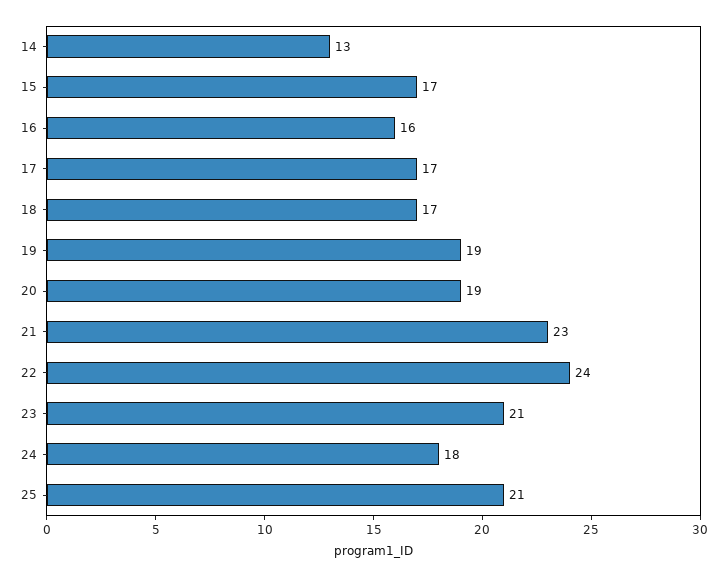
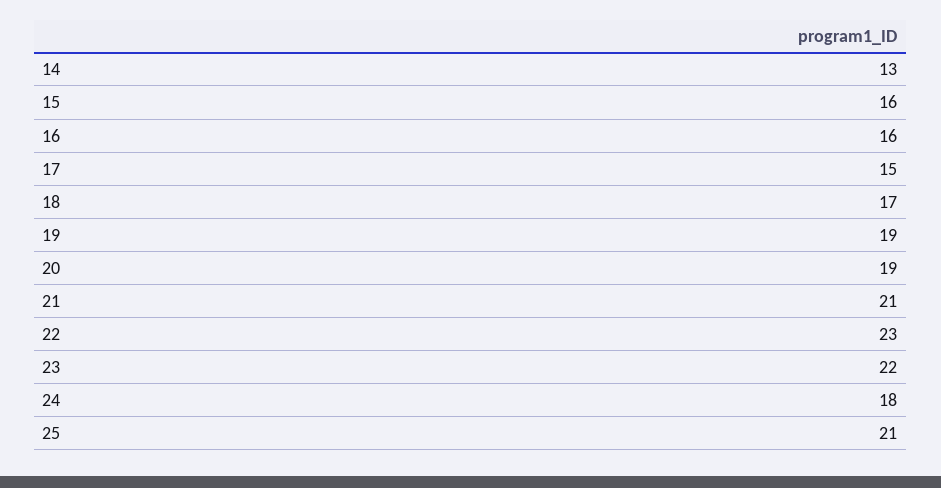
  {
    "14": 13,
-   "15": 17,
+   "15": 16,
    "16": 16,
-   "17": 17,
+   "17": 15,
    "18": 17,
    "19": 19,
    "20": 19,
-   "21": 23,
+   "21": 21,
-   "22": 24,
+   "22": 23,
-   "23": 21,
+   "23": 22,
    "24": 18,
    "25": 21
  }

